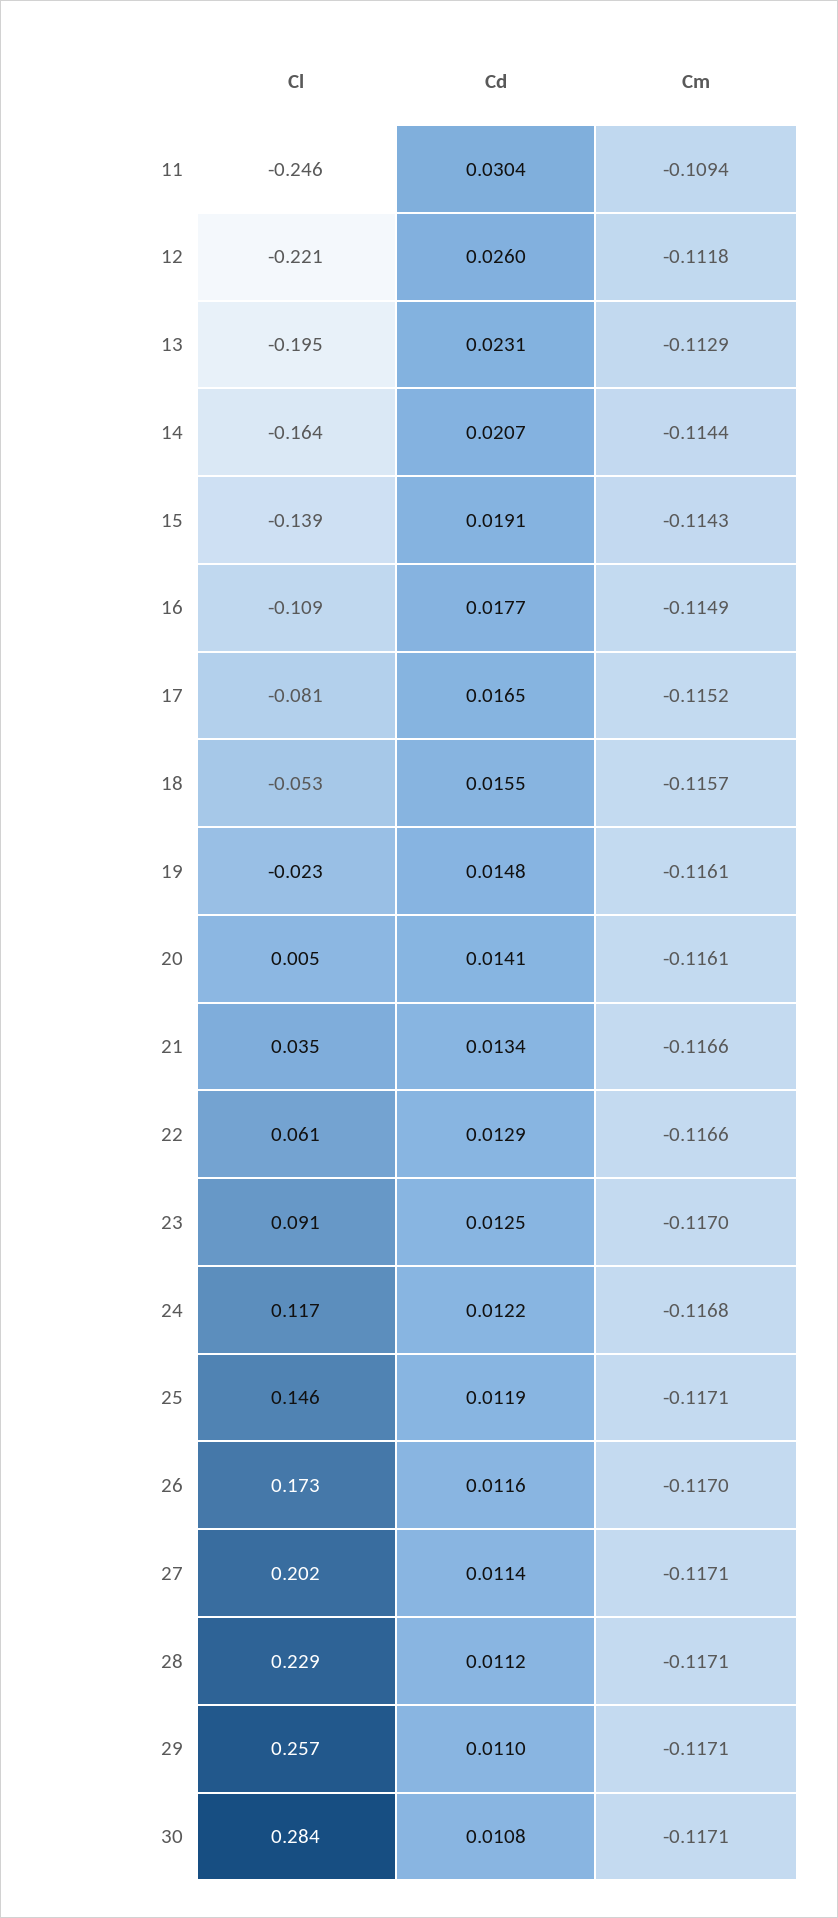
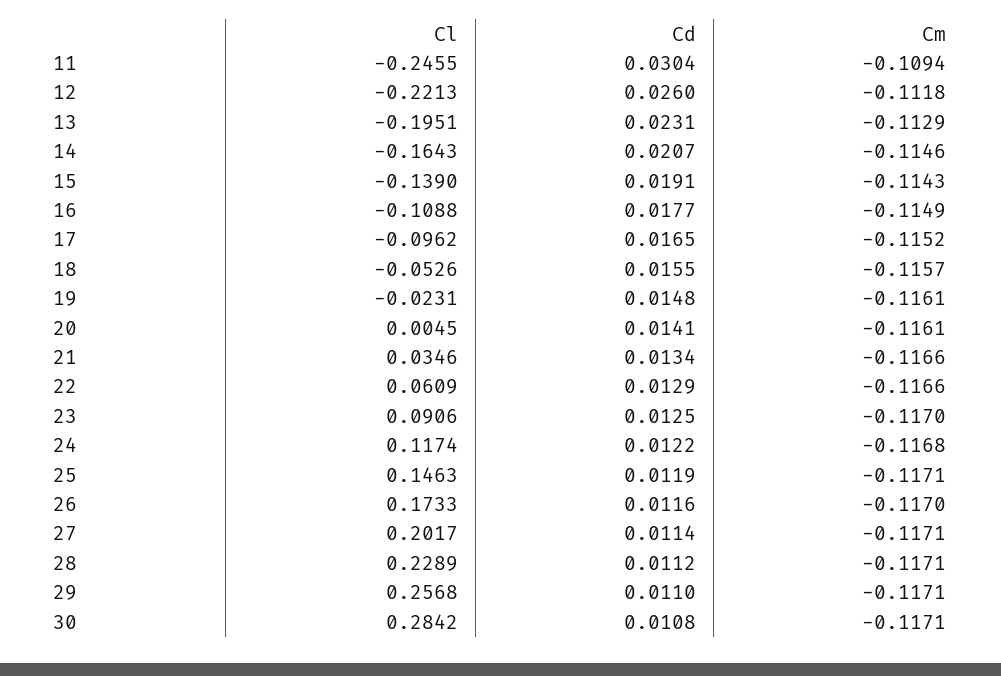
  {
    "Cl": {
      "11": -0.2455,
      "12": -0.2213,
      "13": -0.1951,
      "14": -0.1643,
      "15": -0.139,
      "16": -0.1088,
-     "17": -0.081,
+     "17": -0.0962,
      "18": -0.0526,
      "19": -0.0231,
      "20": 0.0045,
      "21": 0.0346,
      "22": 0.0609,
      "23": 0.0906,
      "24": 0.1174,
      "25": 0.1463,
      "26": 0.1733,
      "27": 0.2017,
      "28": 0.2289,
      "29": 0.2568,
      "30": 0.2842
    },
    "Cd": {
      "11": 0.0304,
      "12": 0.026,
      "13": 0.0231,
      "14": 0.0207,
      "15": 0.0191,
      "16": 0.0177,
      "17": 0.0165,
      "18": 0.0155,
      "19": 0.0148,
      "20": 0.0141,
      "21": 0.0134,
      "22": 0.0129,
      "23": 0.0125,
      "24": 0.0122,
      "25": 0.0119,
      "26": 0.0116,
      "27": 0.0114,
      "28": 0.0112,
      "29": 0.011,
      "30": 0.0108
    },
    "Cm": {
      "11": -0.1094,
      "12": -0.1118,
      "13": -0.1129,
-     "14": -0.1144,
+     "14": -0.1146,
      "15": -0.1143,
      "16": -0.1149,
      "17": -0.1152,
      "18": -0.1157,
      "19": -0.1161,
      "20": -0.1161,
      "21": -0.1166,
      "22": -0.1166,
      "23": -0.117,
      "24": -0.1168,
      "25": -0.1171,
      "26": -0.117,
      "27": -0.1171,
      "28": -0.1171,
      "29": -0.1171,
      "30": -0.1171
    }
  }

